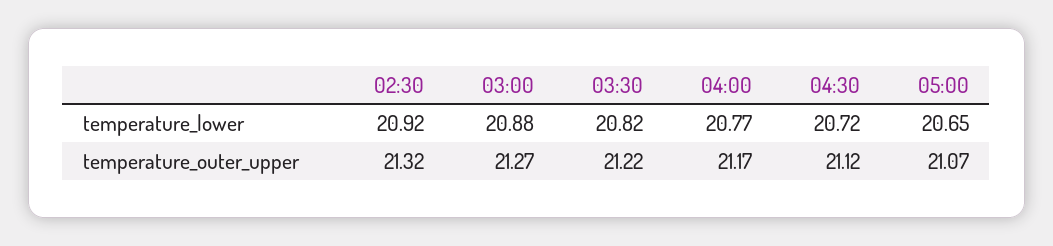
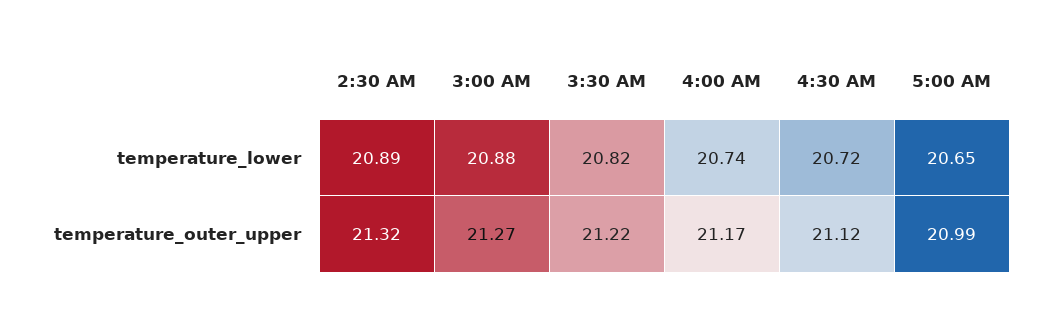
  {
    "02:30": {
-     "temperature_lower": 20.92,
+     "temperature_lower": 20.89,
      "temperature_outer_upper": 21.32
    },
    "03:00": {
      "temperature_lower": 20.88,
      "temperature_outer_upper": 21.27
    },
    "03:30": {
      "temperature_lower": 20.82,
      "temperature_outer_upper": 21.22
    },
    "04:00": {
-     "temperature_lower": 20.77,
+     "temperature_lower": 20.74,
      "temperature_outer_upper": 21.17
    },
    "04:30": {
      "temperature_lower": 20.72,
      "temperature_outer_upper": 21.12
    },
    "05:00": {
      "temperature_lower": 20.65,
-     "temperature_outer_upper": 21.07
+     "temperature_outer_upper": 20.99
    }
  }

